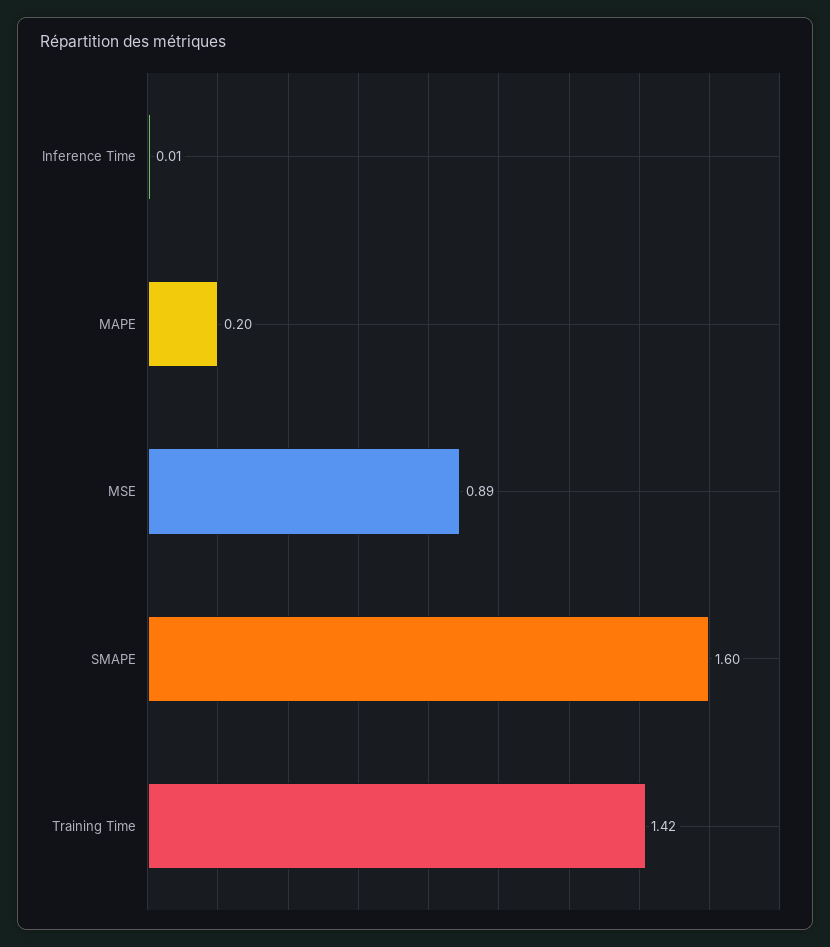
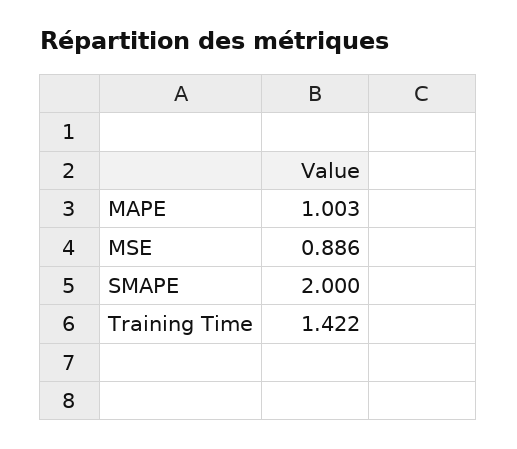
  {
-   "Inference Time": 0.01,
-   "MAPE": 0.2,
+   "MAPE": 1.003,
    "MSE": 0.886,
-   "SMAPE": 1.6,
+   "SMAPE": 2,
    "Training Time": 1.422
  }

